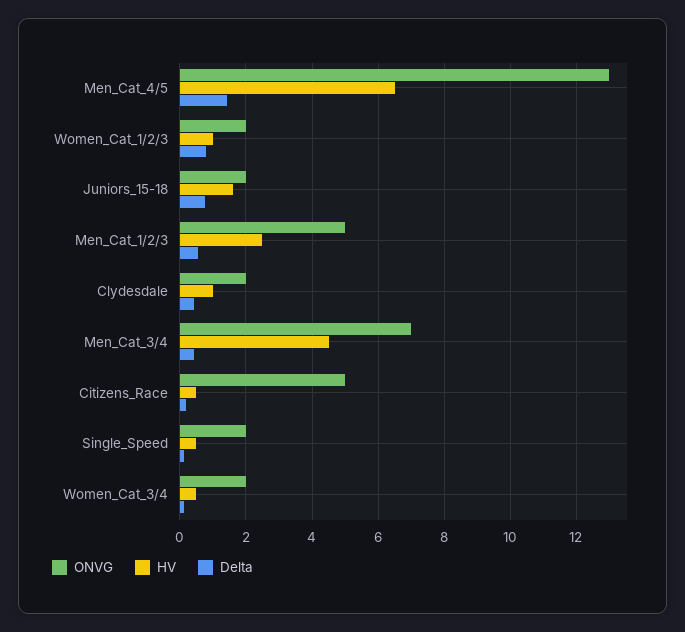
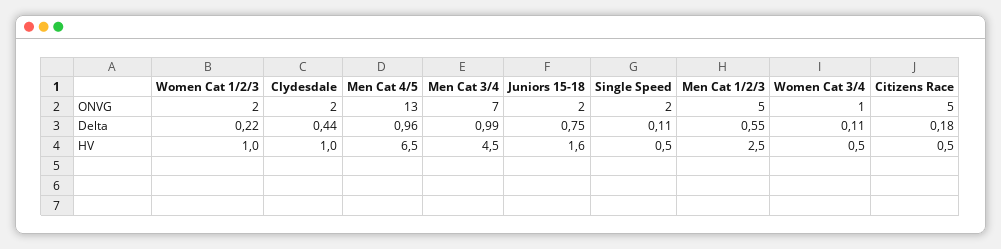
  {
    "ONVG": {
      "Men_Cat_4/5": 13,
      "Women_Cat_1/2/3": 2,
      "Juniors_15-18": 2,
      "Men_Cat_1/2/3": 5,
      "Clydesdale": 2,
      "Men_Cat_3/4": 7,
      "Citizens_Race": 5,
      "Single_Speed": 2,
-     "Women_Cat_3/4": 2
+     "Women_Cat_3/4": 1
    },
    "HV": {
      "Men_Cat_4/5": 6.5,
      "Women_Cat_1/2/3": 1,
      "Juniors_15-18": 1.6,
      "Men_Cat_1/2/3": 2.5,
      "Clydesdale": 1,
      "Men_Cat_3/4": 4.5,
      "Citizens_Race": 0.5,
      "Single_Speed": 0.5,
      "Women_Cat_3/4": 0.5
    },
    "Delta": {
-     "Men_Cat_4/5": 1.4,
+     "Men_Cat_4/5": 0.96,
-     "Women_Cat_1/2/3": 0.8,
+     "Women_Cat_1/2/3": 0.22,
      "Juniors_15-18": 0.75,
      "Men_Cat_1/2/3": 0.55,
      "Clydesdale": 0.44,
-     "Men_Cat_3/4": 0.4,
+     "Men_Cat_3/4": 0.99,
      "Citizens_Race": 0.18,
      "Single_Speed": 0.11,
      "Women_Cat_3/4": 0.11
    }
  }

